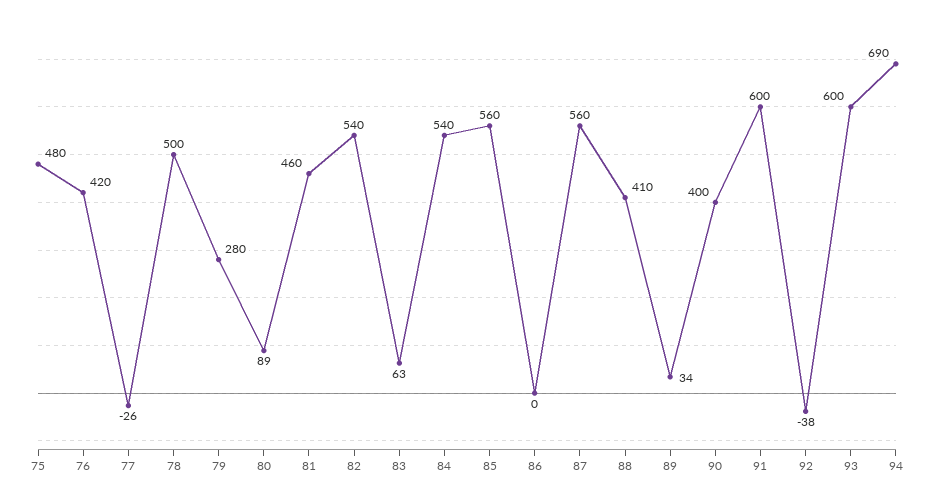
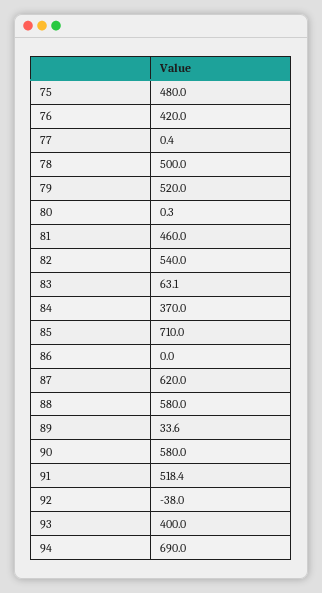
  {
    "75": 480,
    "76": 420,
-   "77": -26,
+   "77": 0.4,
    "78": 500,
-   "79": 280,
+   "79": 520,
-   "80": 89,
+   "80": 0.3,
    "81": 460,
    "82": 540,
    "83": 63.1,
-   "84": 540,
+   "84": 370,
-   "85": 560,
+   "85": 710,
    "86": 0,
-   "87": 560,
+   "87": 620,
-   "88": 410,
+   "88": 580,
    "89": 33.6,
-   "90": 400,
+   "90": 580,
-   "91": 600,
+   "91": 518.4,
    "92": -38,
-   "93": 600,
+   "93": 400,
    "94": 690
  }

